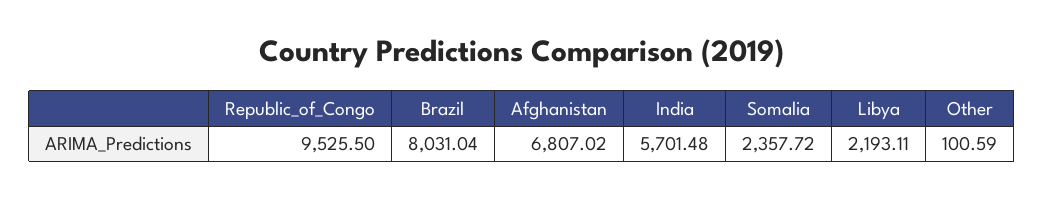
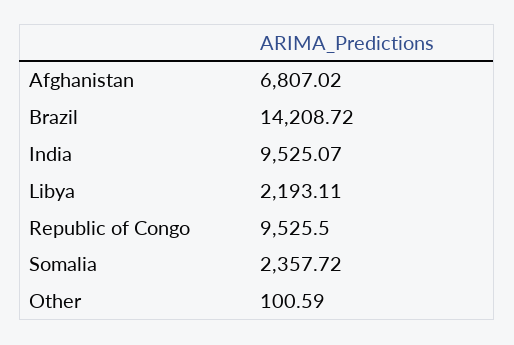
  {
    "Republic_of_Congo": 9525.5,
-   "Brazil": 8031.04,
+   "Brazil": 14208.72,
    "Afghanistan": 6807.02,
-   "India": 5701.48,
+   "India": 9525.07,
    "Somalia": 2357.72,
    "Libya": 2193.11,
    "Other": 100.59
  }

